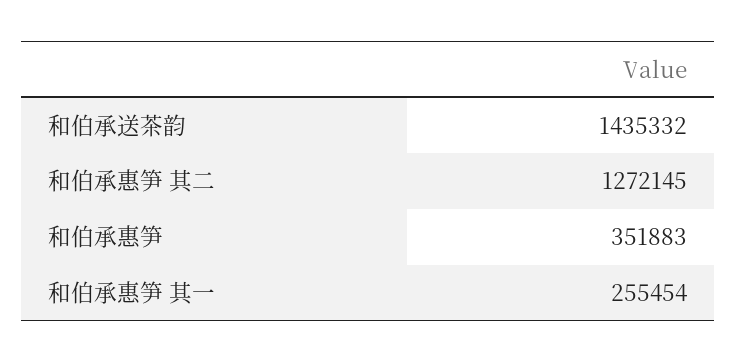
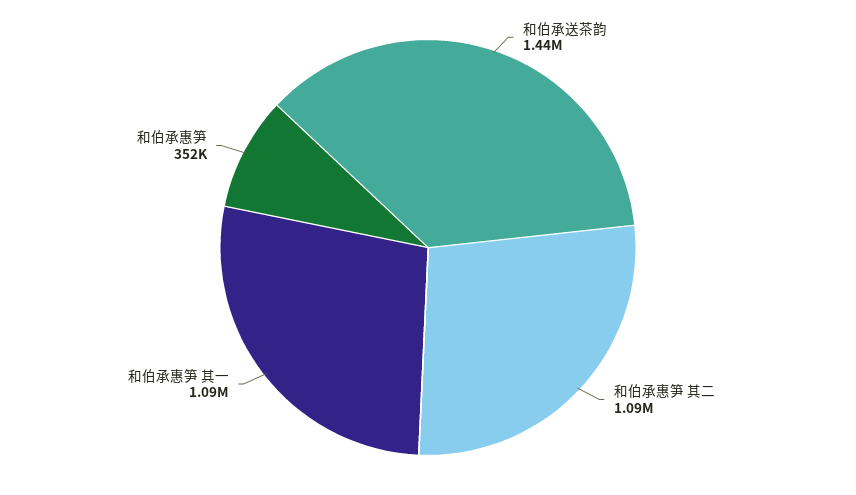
  {
    "和伯承送茶韵": 1435332,
-   "和伯承惠笋 其二": 1272145,
+   "和伯承惠笋 其二": 1090000,
    "和伯承惠笋": 351883,
-   "和伯承惠笋 其一": 255454
+   "和伯承惠笋 其一": 1090000
  }

